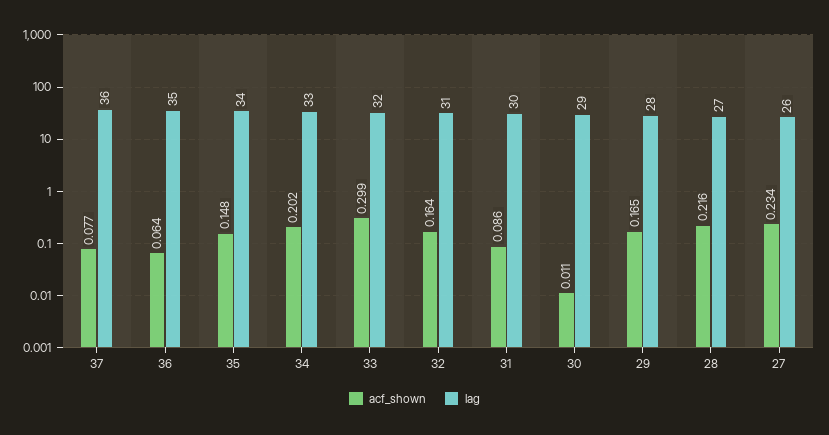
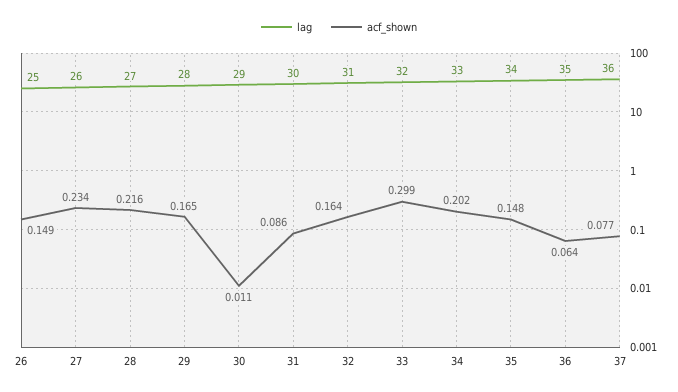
  {
    "acf_shown": {
      "37": 0.077,
      "36": 0.064,
      "35": 0.148,
      "34": 0.202,
      "33": 0.299,
      "32": 0.164,
      "31": 0.086,
      "30": 0.011,
      "29": 0.165,
      "28": 0.216,
-     "27": 0.234
+     "27": 0.234,
+     "26": 0.149
    },
    "lag": {
      "37": 36,
      "36": 35,
      "35": 34,
      "34": 33,
      "33": 32,
      "32": 31,
      "31": 30,
      "30": 29,
      "29": 28,
      "28": 27,
-     "27": 26
+     "27": 26,
+     "26": 25
    }
  }

